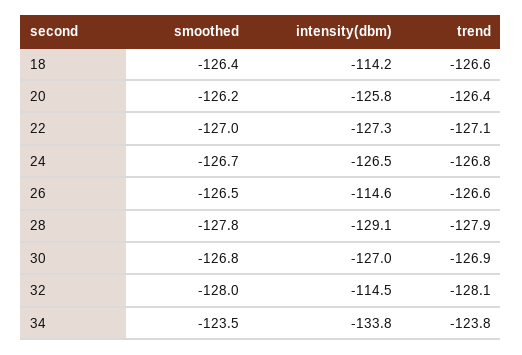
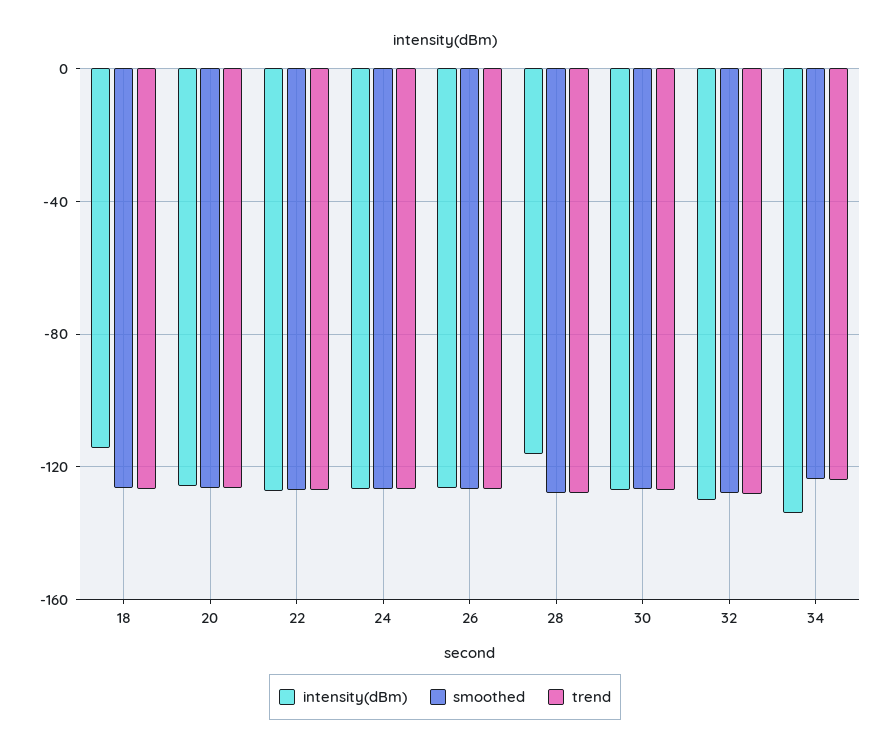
  {
    "smoothed": {
      "18": -126.4,
      "20": -126.2,
      "22": -127,
      "24": -126.7,
      "26": -126.5,
      "28": -127.8,
      "30": -126.8,
      "32": -128,
      "34": -123.5
    },
    "intensity(dbm)": {
      "18": -114.2,
      "20": -125.8,
      "22": -127.3,
      "24": -126.5,
-     "26": -114.6,
+     "26": -125,
-     "28": -129.1,
+     "28": -115,
      "30": -127,
-     "32": -114.5,
+     "32": -130,
      "34": -133.8
    },
    "trend": {
      "18": -126.6,
      "20": -126.4,
      "22": -127.1,
      "24": -126.8,
      "26": -126.6,
      "28": -127.9,
      "30": -126.9,
      "32": -128.1,
      "34": -123.8
    }
  }

